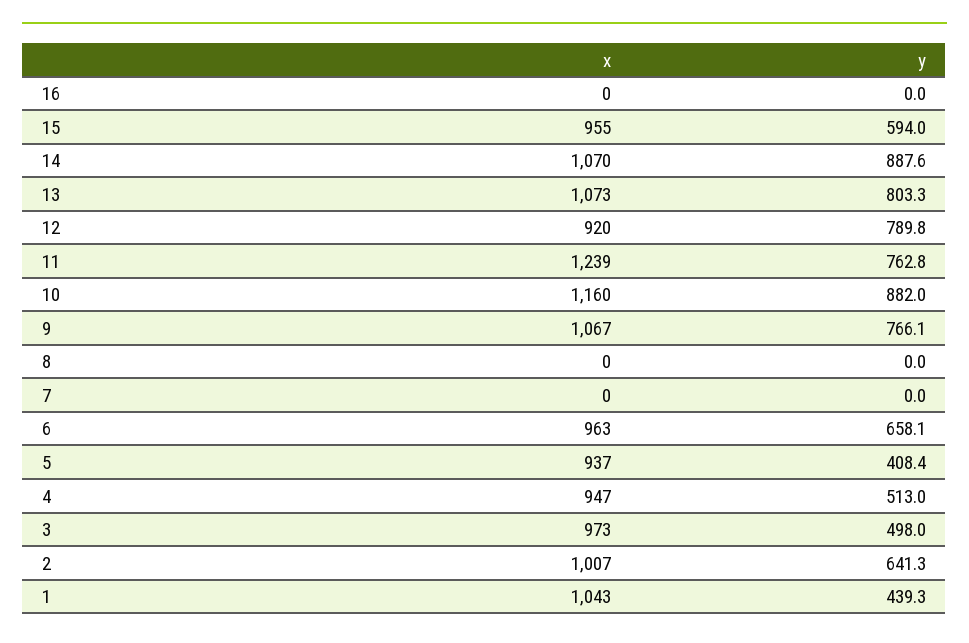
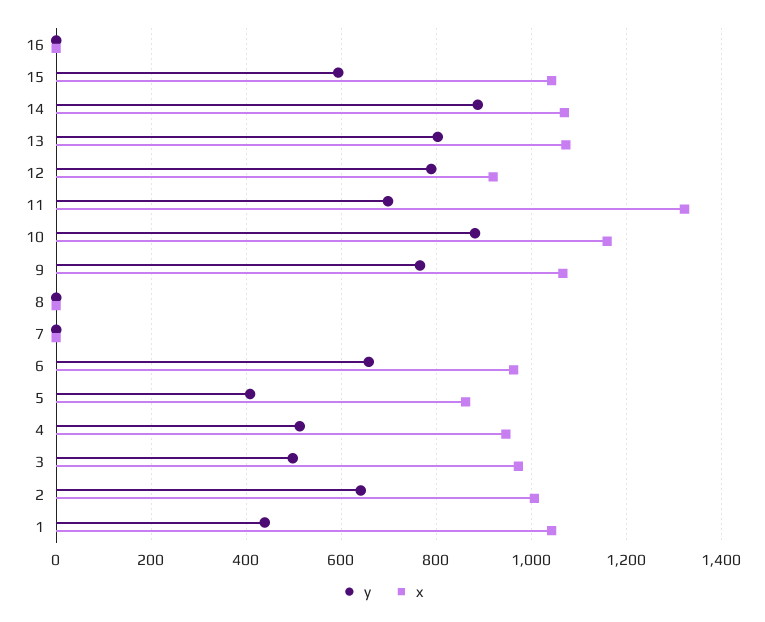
  {
    "x": {
      "16": 0,
-     "15": 955,
+     "15": 1040,
      "14": 1070,
      "13": 1073,
      "12": 920,
-     "11": 1239,
+     "11": 1320,
      "10": 1160,
      "9": 1067,
      "8": 0,
      "7": 0,
      "6": 963,
-     "5": 937,
+     "5": 860,
      "4": 947,
      "3": 973,
      "2": 1007,
      "1": 1043
    },
    "y": {
      "16": 0,
      "15": 594,
      "14": 887.6,
      "13": 803.3,
      "12": 789.8,
-     "11": 762.8,
+     "11": 700,
      "10": 882,
      "9": 766.1,
      "8": 0,
      "7": 0,
      "6": 658.1,
      "5": 408.4,
      "4": 513,
      "3": 498,
      "2": 641.3,
      "1": 439.3
    }
  }

